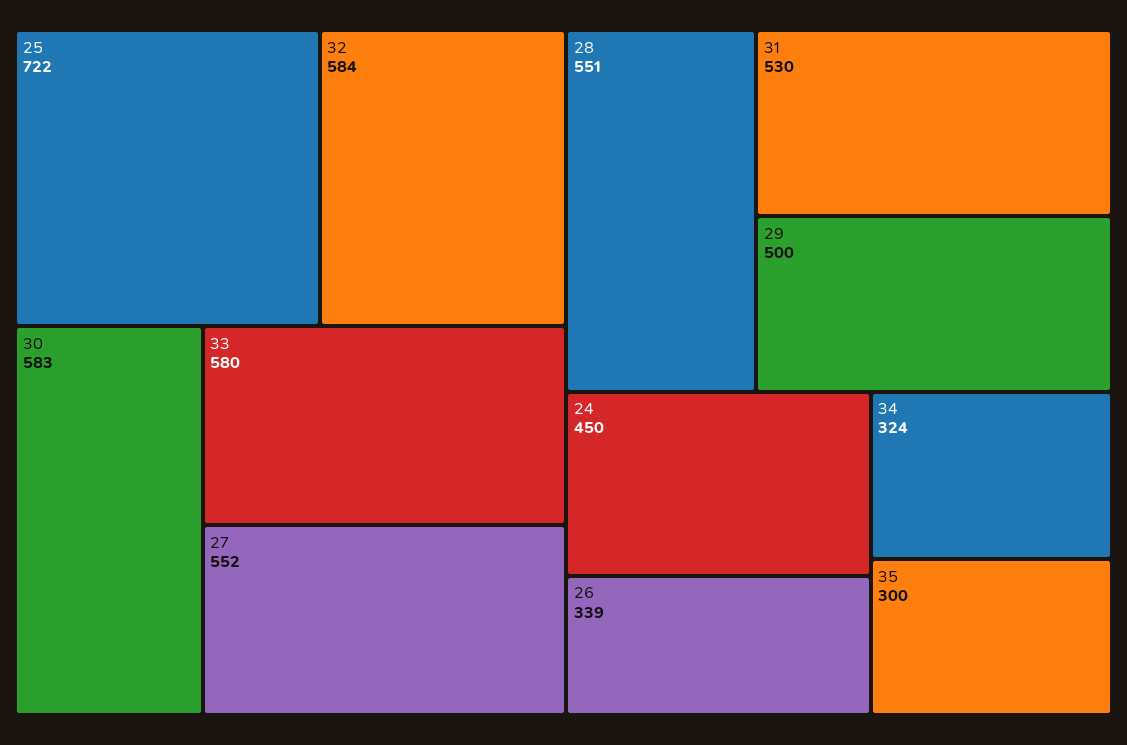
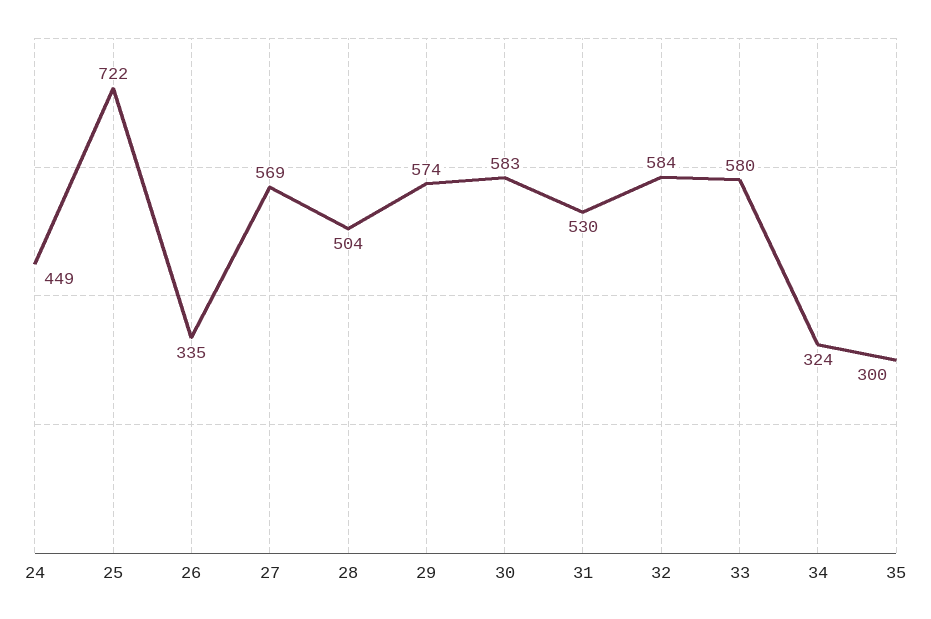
  {
    "25": 722,
    "32": 584,
    "30": 583,
    "33": 580,
-   "27": 552,
+   "27": 569,
-   "28": 551,
+   "28": 504,
    "31": 530,
-   "29": 500,
+   "29": 574,
-   "24": 450,
+   "24": 449,
-   "26": 339,
+   "26": 335,
    "34": 324,
    "35": 300
  }

